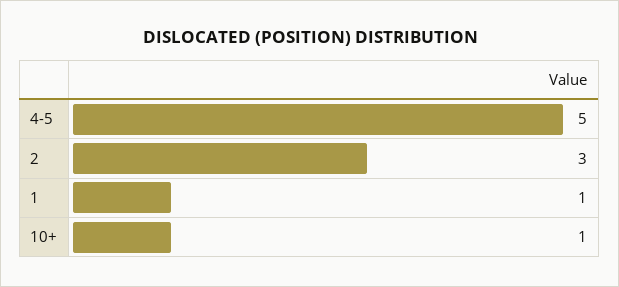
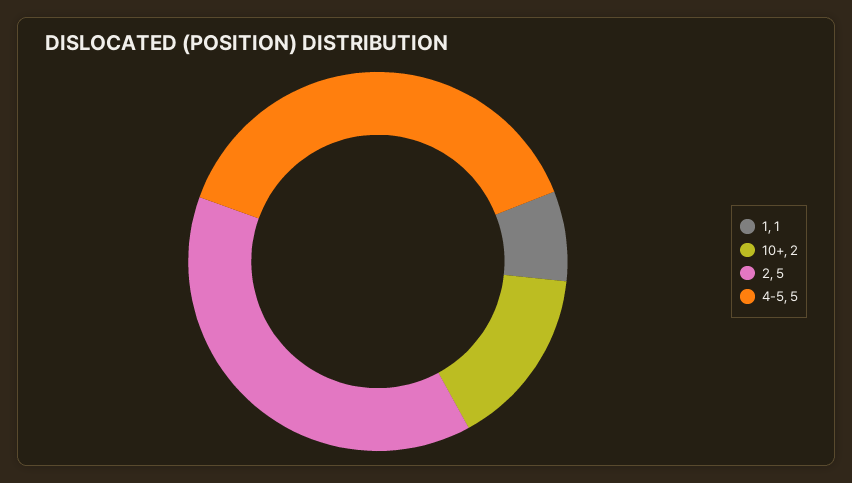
  {
    "4-5": 5,
-   "2": 3,
+   "2": 5,
    "1": 1,
-   "10+": 1
+   "10+": 2
  }

